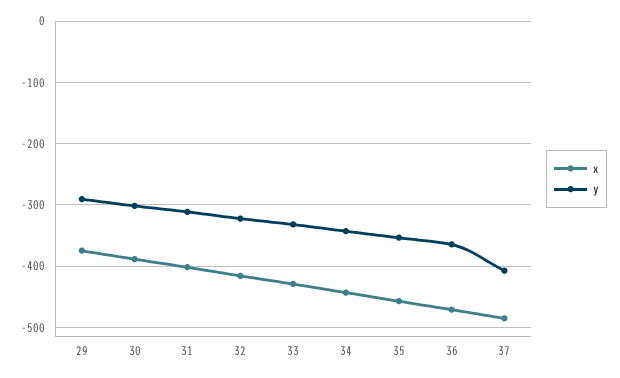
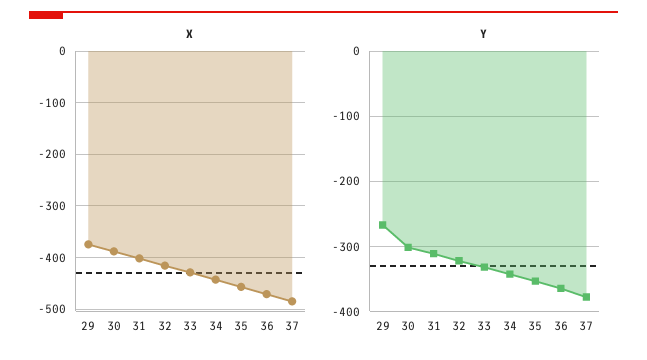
  {
    "x": {
      "29": -370,
      "30": -390,
      "31": -400,
      "32": -420,
      "33": -430,
      "34": -440,
      "35": -460,
      "36": -470,
      "37": -490
    },
    "y": {
-     "29": -290,
+     "29": -270,
      "30": -300,
      "31": -310,
      "32": -320,
      "33": -330,
      "34": -340,
      "35": -350,
      "36": -360,
-     "37": -410
+     "37": -380
    }
  }

